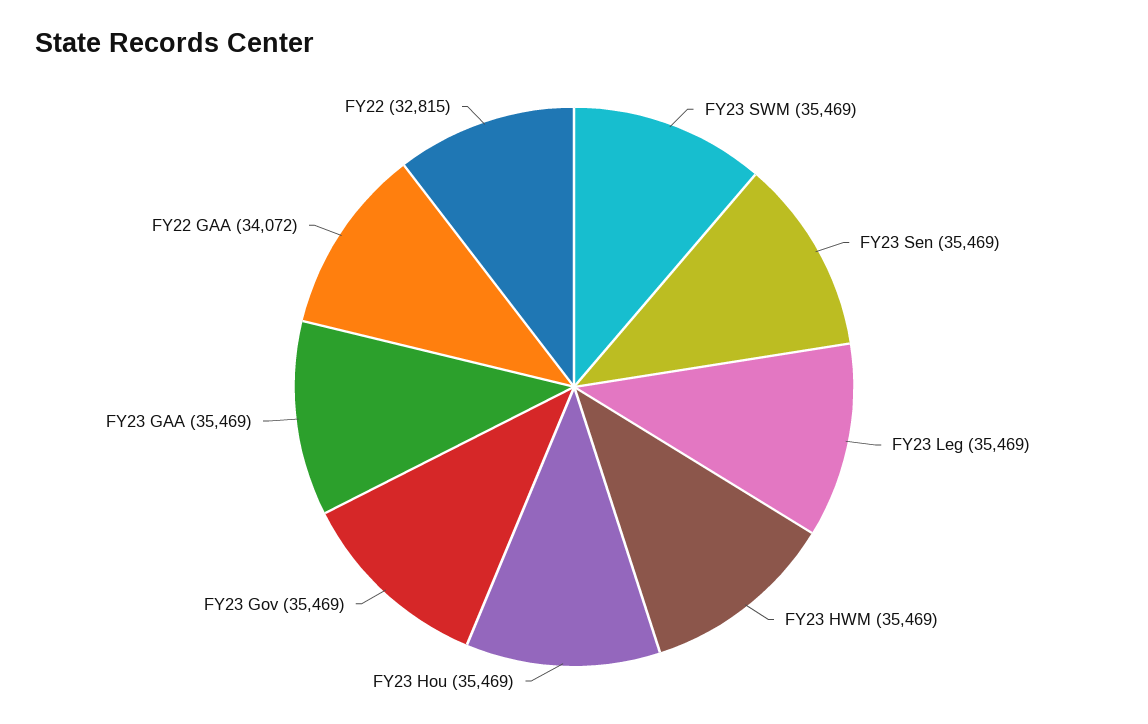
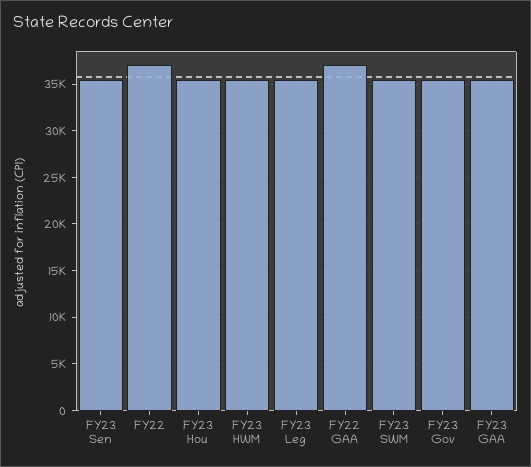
  {
    "FY23 SWM": 35469,
    "FY23 Sen": 35469,
    "FY23 Leg": 35469,
    "FY23 HWM": 35469,
    "FY23 Hou": 35469,
    "FY23 Gov": 35469,
    "FY23 GAA": 35469,
-   "FY22 GAA": 34072,
+   "FY22 GAA": 37000,
-   "FY22": 32815
+   "FY22": 37000
  }

